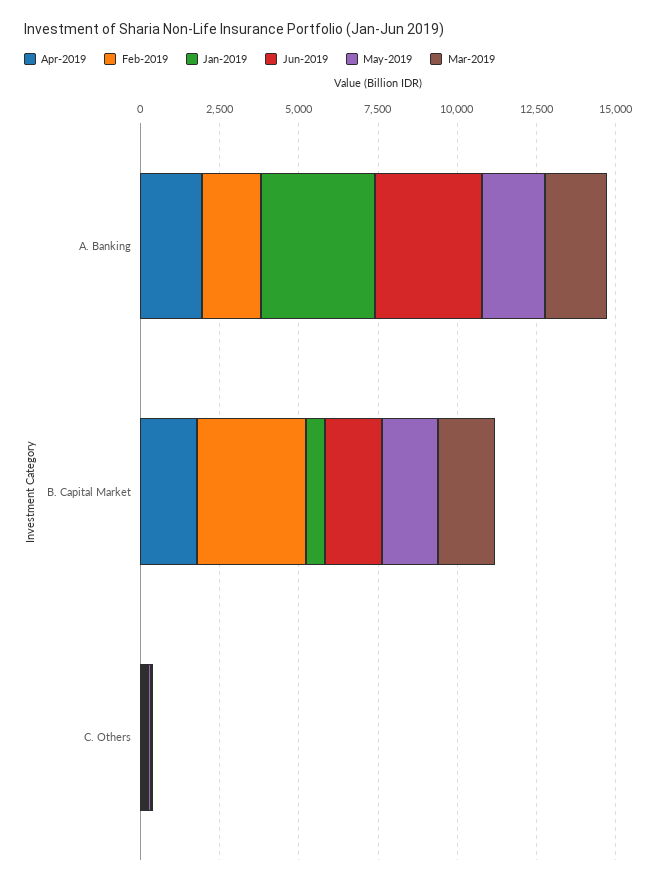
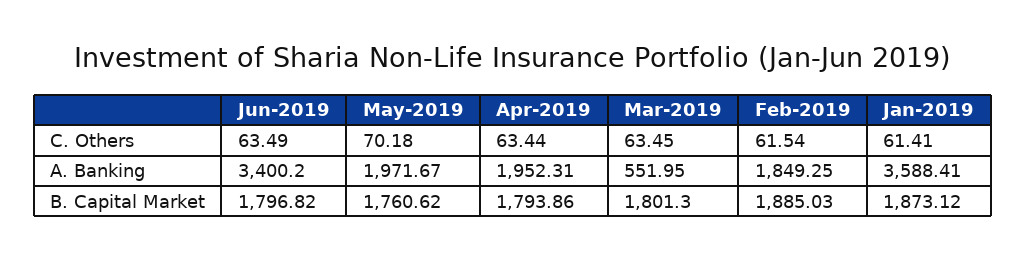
  {
    "Apr-2019": {
      "A. Banking": 1952.31,
      "B. Capital Market": 1793.86,
      "C. Others": 63.44
    },
    "Feb-2019": {
      "A. Banking": 1849.25,
-     "B. Capital Market": 3500,
+     "B. Capital Market": 1885.03,
      "C. Others": 61.54
    },
    "Jan-2019": {
      "A. Banking": 3588.41,
-     "B. Capital Market": 500,
+     "B. Capital Market": 1873.12,
      "C. Others": 61.41
    },
    "Jun-2019": {
      "A. Banking": 3400.2,
      "B. Capital Market": 1796.82,
      "C. Others": 63.49
    },
    "May-2019": {
      "A. Banking": 1971.67,
      "B. Capital Market": 1760.62,
      "C. Others": 70.18
    },
    "Mar-2019": {
-     "A. Banking": 2000,
+     "A. Banking": 551.95,
      "B. Capital Market": 1801.3,
      "C. Others": 63.45
    }
  }

